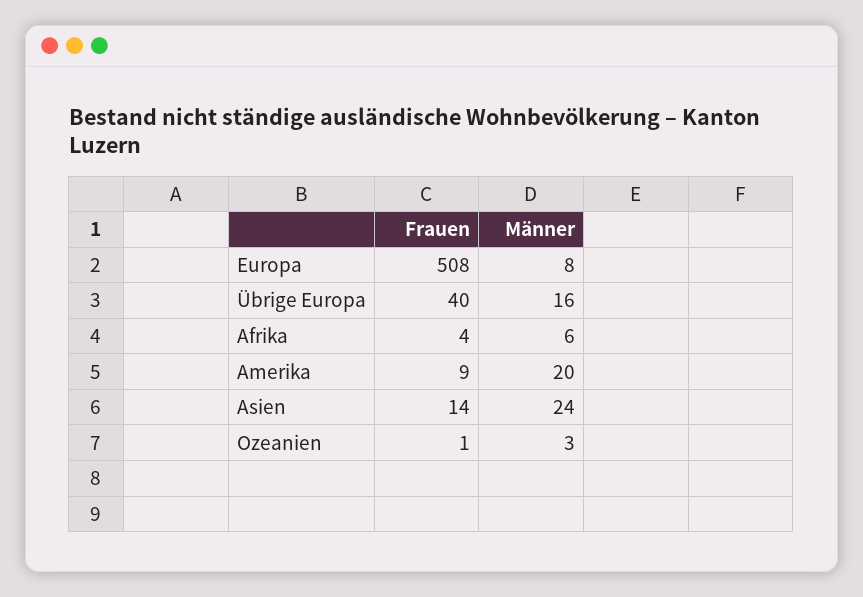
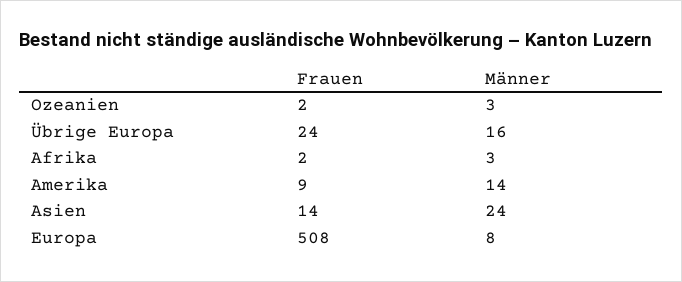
  {
    "Frauen": {
      "Europa": 508,
-     "Übrige Europa": 40,
+     "Übrige Europa": 24,
-     "Afrika": 4,
+     "Afrika": 2,
      "Amerika": 9,
      "Asien": 14,
-     "Ozeanien": 1
+     "Ozeanien": 2
    },
    "Männer": {
      "Europa": 8,
      "Übrige Europa": 16,
-     "Afrika": 6,
+     "Afrika": 3,
-     "Amerika": 20,
+     "Amerika": 14,
      "Asien": 24,
      "Ozeanien": 3
    }
  }

